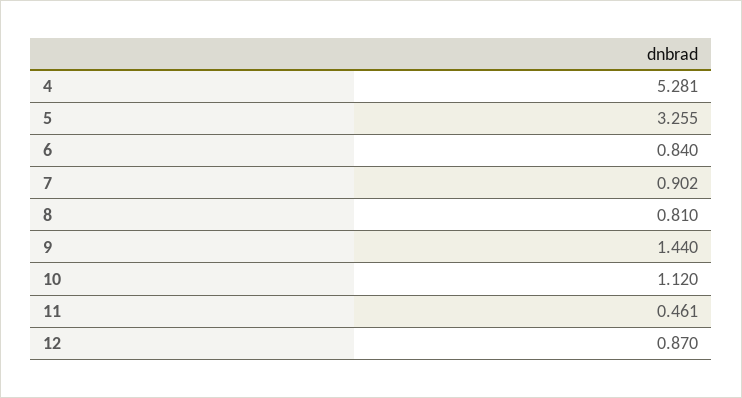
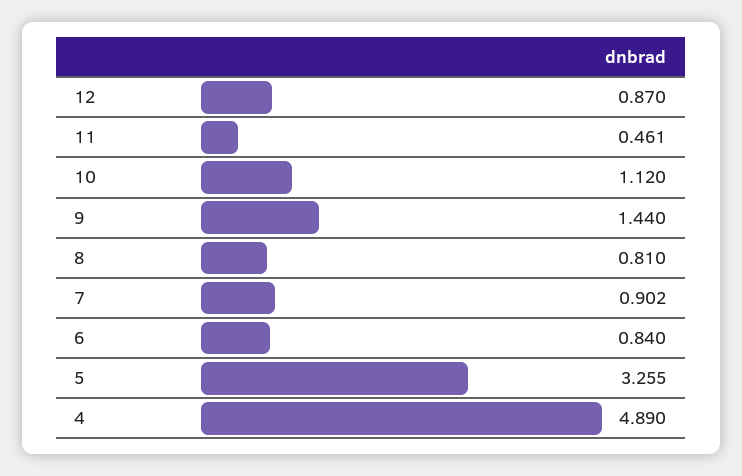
  {
-   "4": 5.281,
+   "4": 4.89,
    "5": 3.255,
    "6": 0.84,
    "7": 0.902,
    "8": 0.81,
    "9": 1.44,
    "10": 1.12,
    "11": 0.461,
    "12": 0.87
  }

